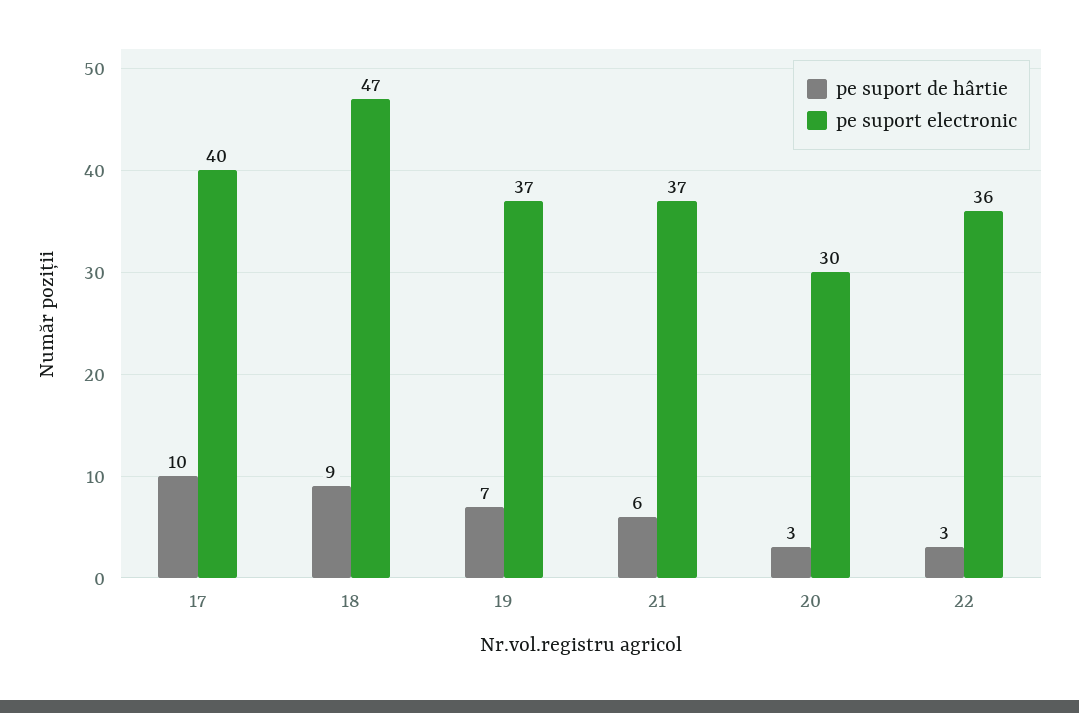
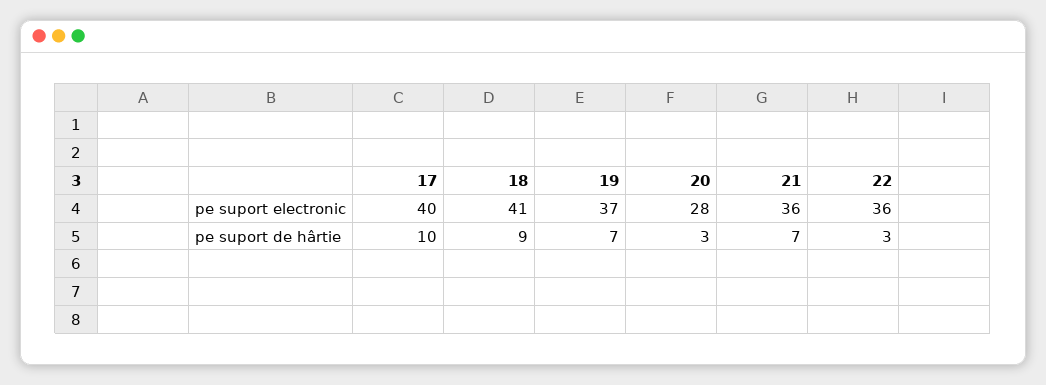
  {
    "pe suport de hârtie": {
      "17": 10,
      "18": 9,
      "19": 7,
-     "21": 6,
+     "21": 7,
      "20": 3,
      "22": 3
    },
    "pe suport electronic": {
      "17": 40,
-     "18": 47,
+     "18": 41,
      "19": 37,
-     "21": 37,
+     "21": 36,
-     "20": 30,
+     "20": 28,
      "22": 36
    }
  }

